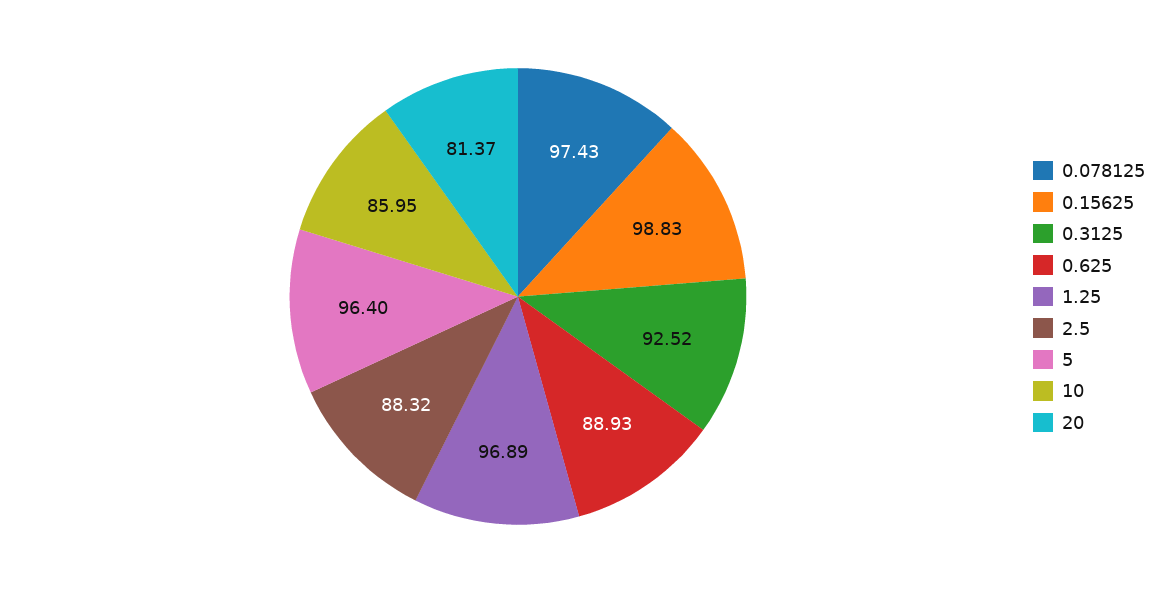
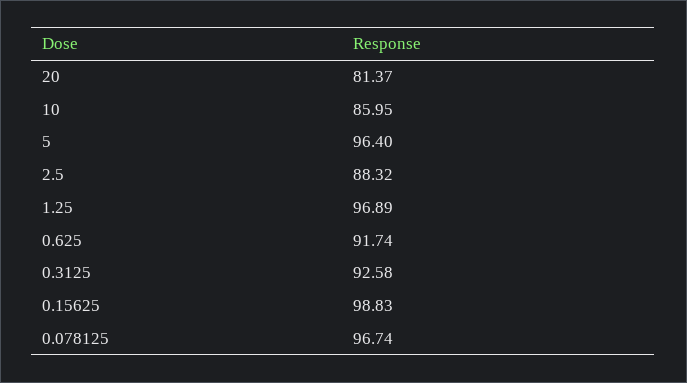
  {
-   "0.078125": 97.43,
+   "0.078125": 96.74,
    "0.15625": 98.83,
-   "0.3125": 92.52,
+   "0.3125": 92.58,
-   "0.625": 88.93,
+   "0.625": 91.74,
    "1.25": 96.89,
    "2.5": 88.32,
    "5": 96.4,
    "10": 85.95,
    "20": 81.37
  }

